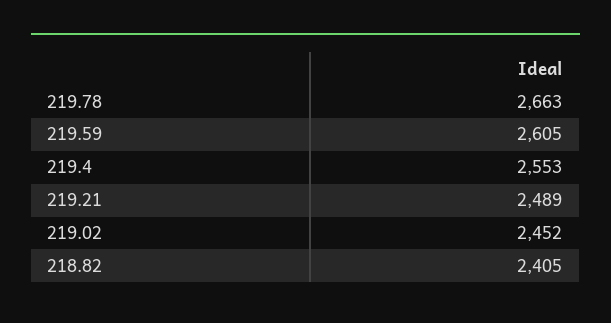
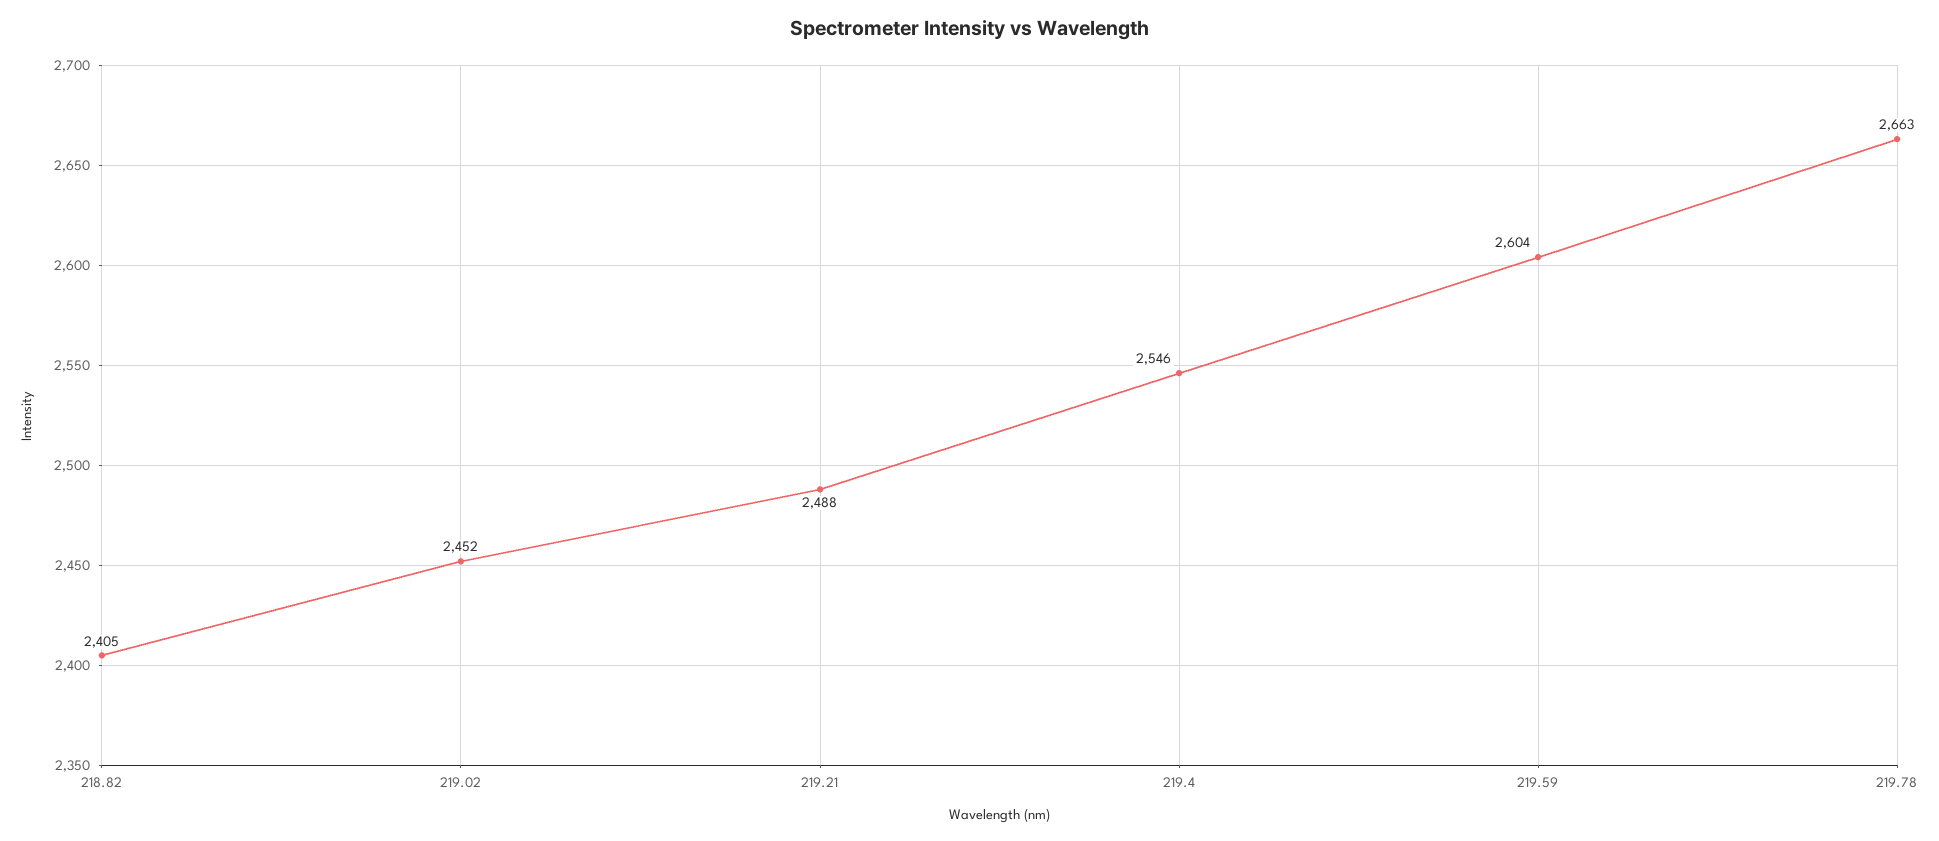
  {
    "219.78": 2663,
-   "219.59": 2605,
+   "219.59": 2604,
-   "219.4": 2553,
+   "219.4": 2546,
-   "219.21": 2489,
+   "219.21": 2488,
    "219.02": 2452,
    "218.82": 2405
  }

